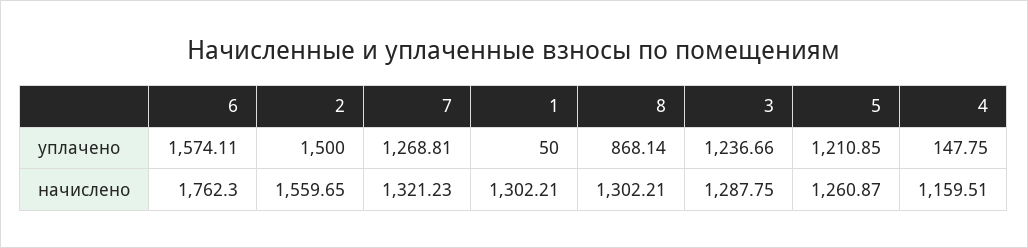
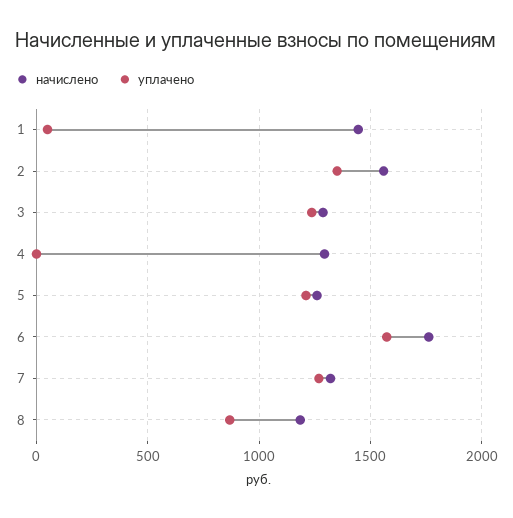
  {
    "уплачено": {
      "6": 1574.11,
-     "2": 1500,
+     "2": 1350,
      "7": 1268.81,
      "1": 50,
      "8": 868.14,
      "3": 1236.66,
      "5": 1210.85,
-     "4": 147.75
+     "4": 0
    },
    "начислено": {
      "6": 1762.3,
      "2": 1559.65,
      "7": 1321.23,
-     "1": 1302.21,
+     "1": 1450,
-     "8": 1302.21,
+     "8": 1200,
      "3": 1287.75,
      "5": 1260.87,
-     "4": 1159.51
+     "4": 1300
    }
  }

